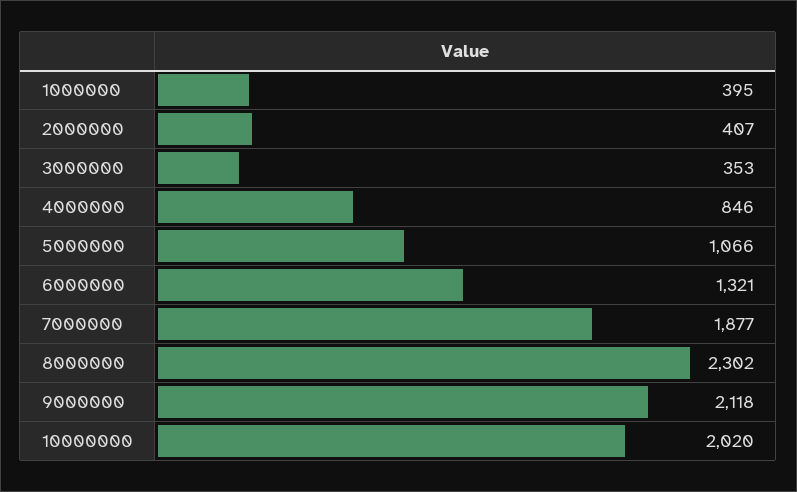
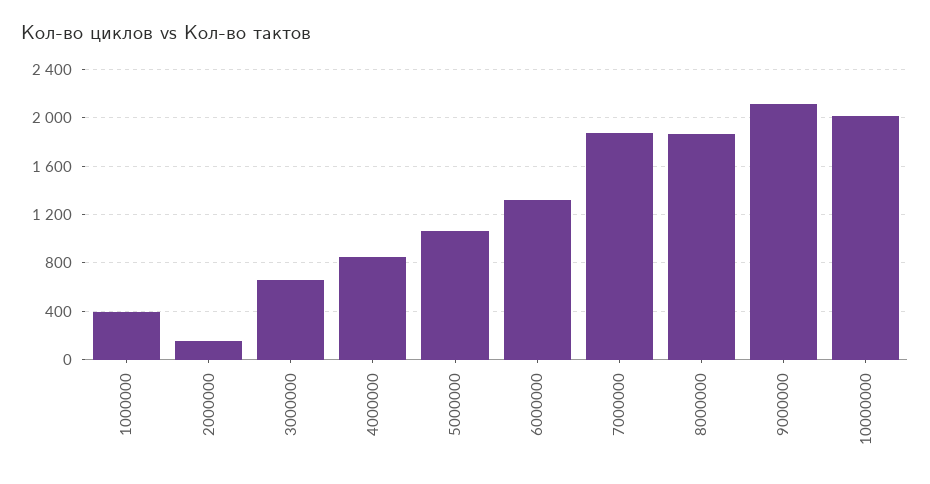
  {
    "1000000": 395,
-   "2000000": 407,
+   "2000000": 150,
-   "3000000": 353,
+   "3000000": 650,
    "4000000": 846,
    "5000000": 1066,
    "6000000": 1321,
    "7000000": 1877,
-   "8000000": 2302,
+   "8000000": 1850,
    "9000000": 2118,
    "10000000": 2020
  }

